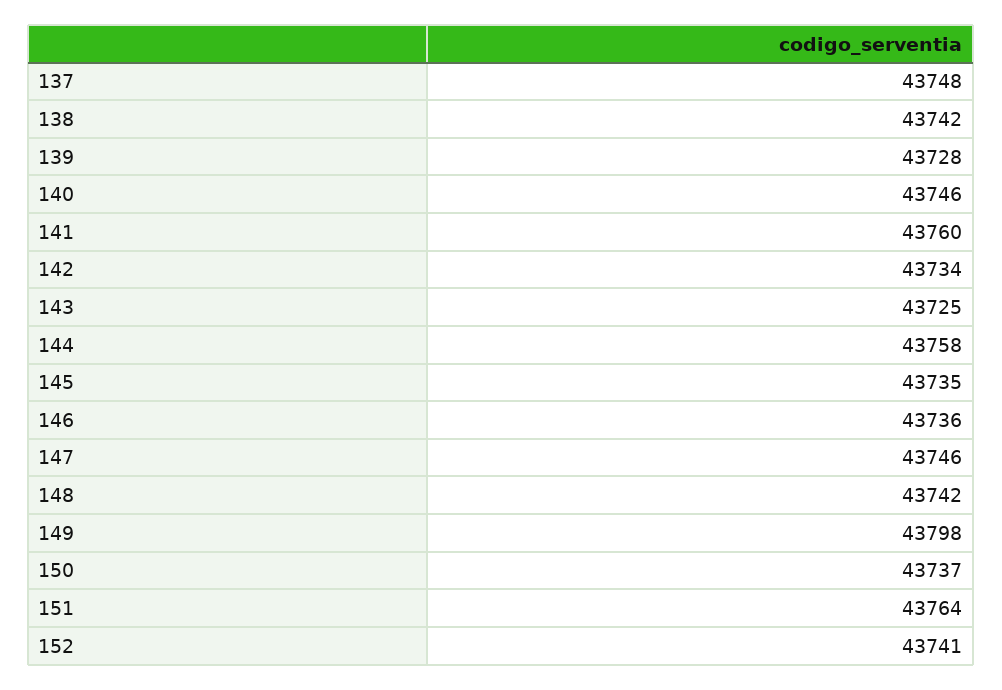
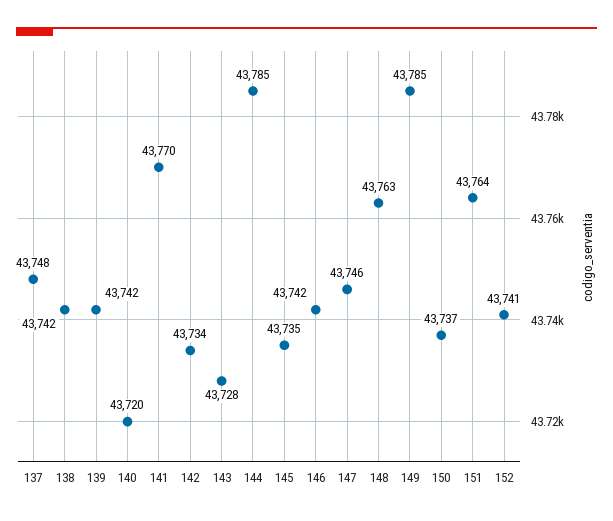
  {
    "137": 43748,
    "138": 43742,
-   "139": 43728,
+   "139": 43742,
-   "140": 43746,
+   "140": 43720,
-   "141": 43760,
+   "141": 43770,
    "142": 43734,
-   "143": 43725,
+   "143": 43728,
-   "144": 43758,
+   "144": 43785,
    "145": 43735,
-   "146": 43736,
+   "146": 43742,
    "147": 43746,
-   "148": 43742,
+   "148": 43763,
-   "149": 43798,
+   "149": 43785,
    "150": 43737,
    "151": 43764,
    "152": 43741
  }

